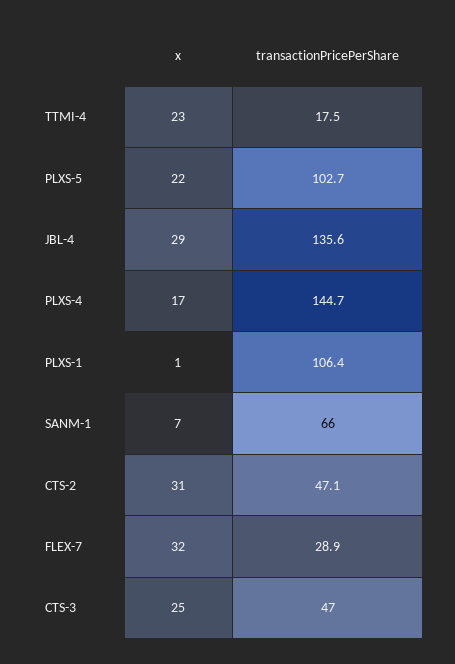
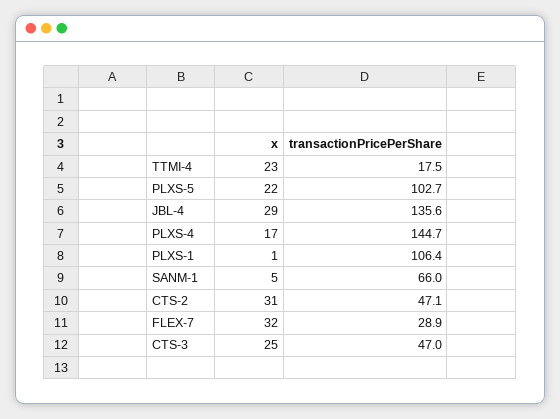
  {
    "x": {
      "TTMI-4": 23,
      "PLXS-5": 22,
      "JBL-4": 29,
      "PLXS-4": 17,
      "PLXS-1": 1,
-     "SANM-1": 7,
+     "SANM-1": 5,
      "CTS-2": 31,
      "FLEX-7": 32,
      "CTS-3": 25
    },
    "transactionPricePerShare": {
      "TTMI-4": 17.5,
      "PLXS-5": 102.7,
      "JBL-4": 135.6,
      "PLXS-4": 144.7,
      "PLXS-1": 106.4,
      "SANM-1": 66,
      "CTS-2": 47.1,
      "FLEX-7": 28.9,
      "CTS-3": 47
    }
  }

